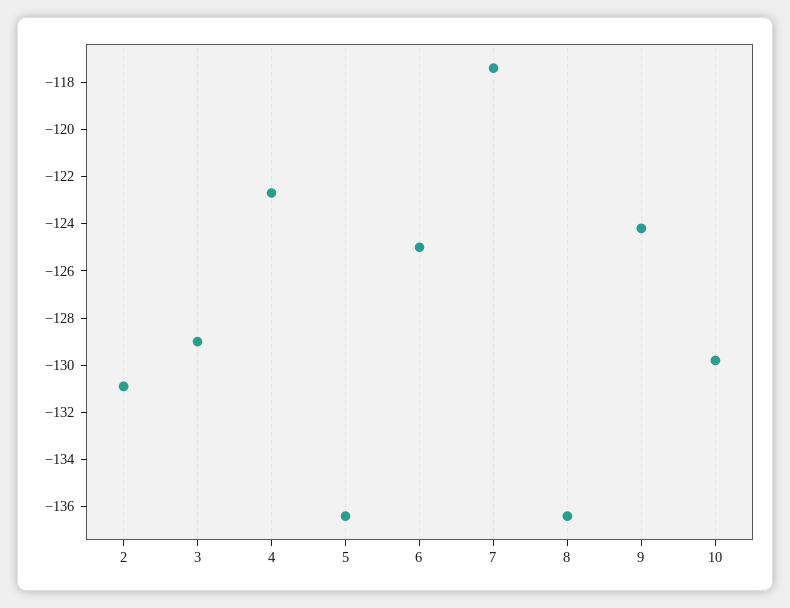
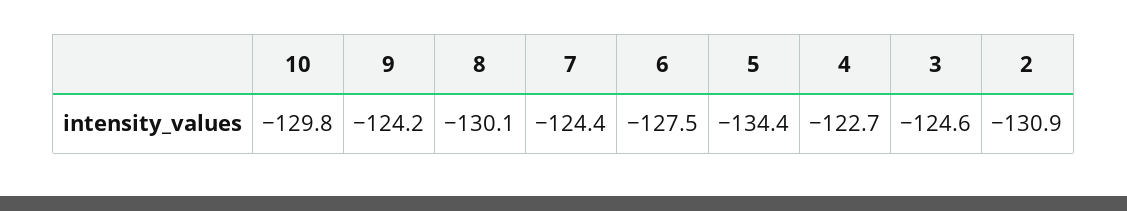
  {
    "2": -130.9,
-   "3": -129,
+   "3": -124.6,
    "4": -122.7,
-   "5": -136.5,
+   "5": -134.4,
-   "6": -125,
+   "6": -127.5,
-   "7": -117.5,
+   "7": -124.4,
-   "8": -136.5,
+   "8": -130.1,
    "9": -124.2,
    "10": -129.8
  }

